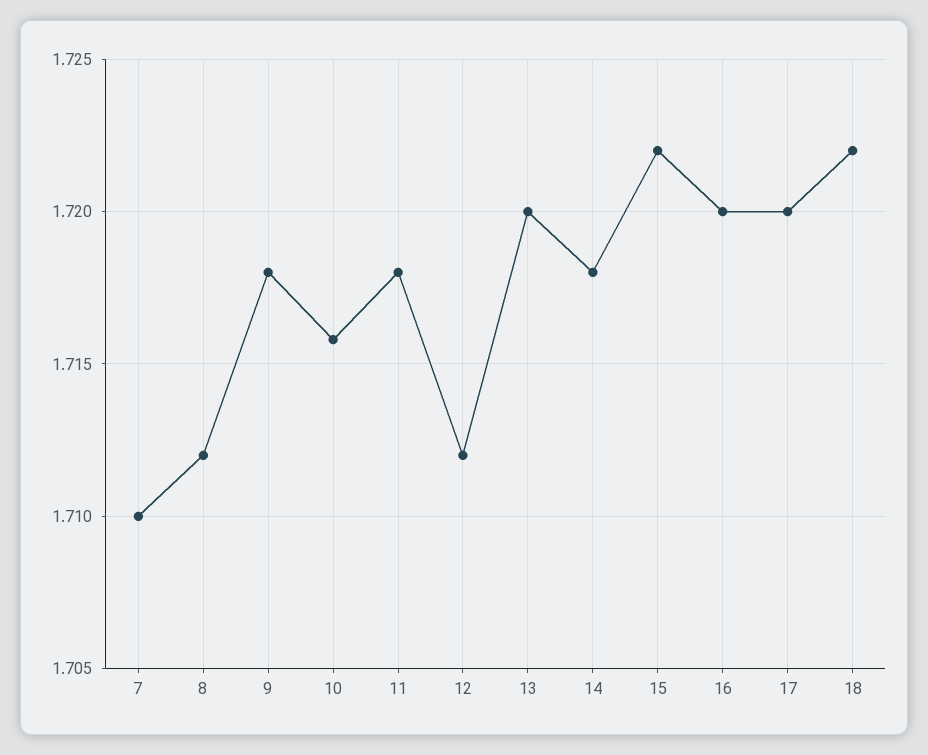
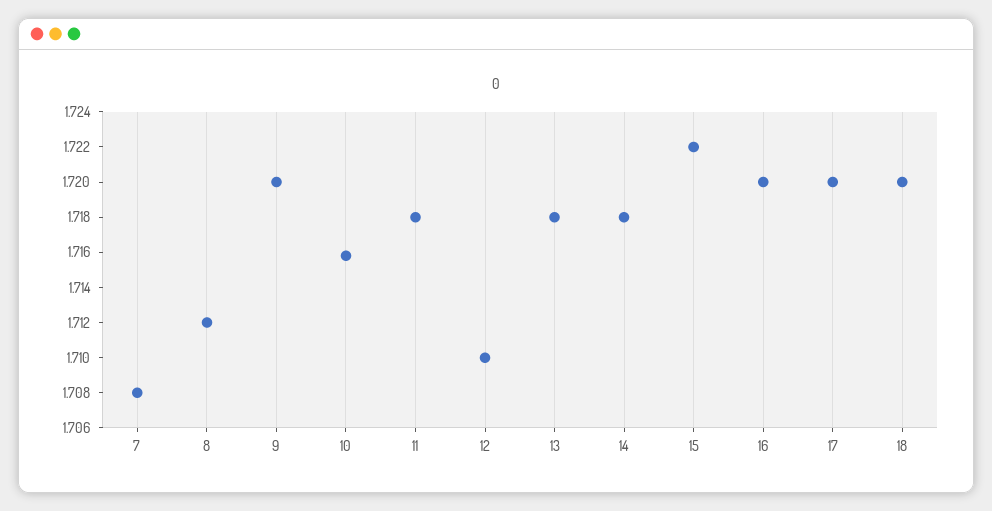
  {
-   "7": 1.71,
+   "7": 1.708,
    "8": 1.712,
-   "9": 1.718,
+   "9": 1.72,
    "10": 1.716,
    "11": 1.718,
-   "12": 1.712,
+   "12": 1.71,
-   "13": 1.72,
+   "13": 1.718,
    "14": 1.718,
    "15": 1.722,
    "16": 1.72,
    "17": 1.72,
-   "18": 1.722
+   "18": 1.72
  }

